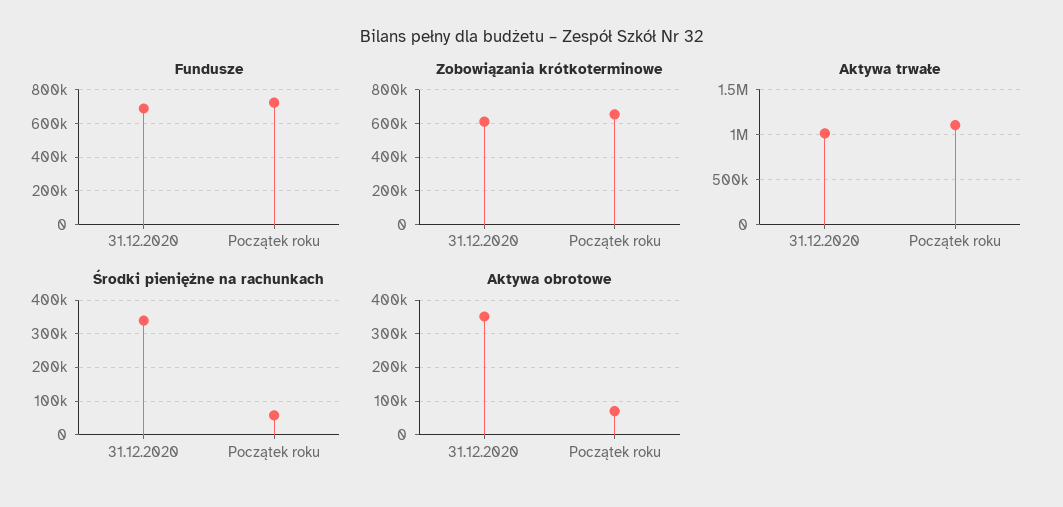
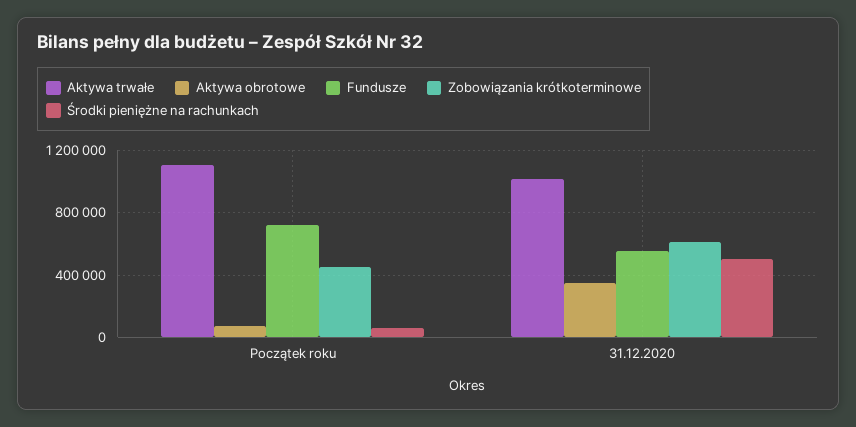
  {
    "Fundusze": {
-     "31.12.2020": 700000,
+     "31.12.2020": 550000,
      "Początek roku": 700000
    },
    "Zobowiązania krótkoterminowe": {
      "31.12.2020": 600000,
-     "Początek roku": 650000
+     "Początek roku": 450000
    },
    "Aktywa trwałe": {
      "31.12.2020": 1000000,
      "Początek roku": 1100000
    },
    "Środki pieniężne na rachunkach": {
-     "31.12.2020": 340000,
+     "31.12.2020": 500000,
      "Początek roku": 60000
    },
    "Aktywa obrotowe": {
      "31.12.2020": 360000,
      "Początek roku": 80000
    }
  }

